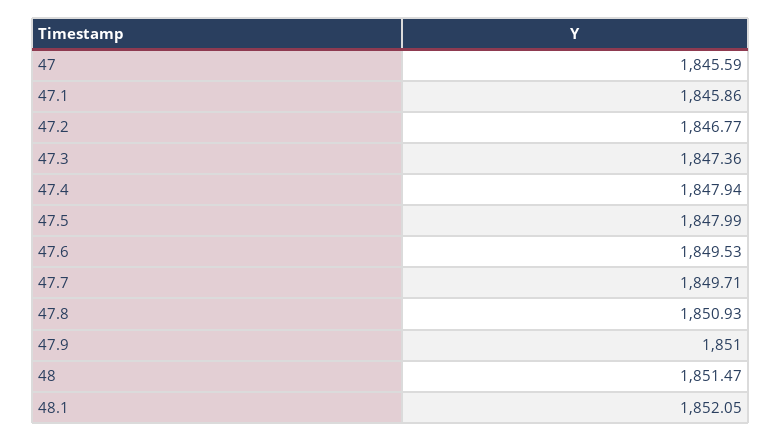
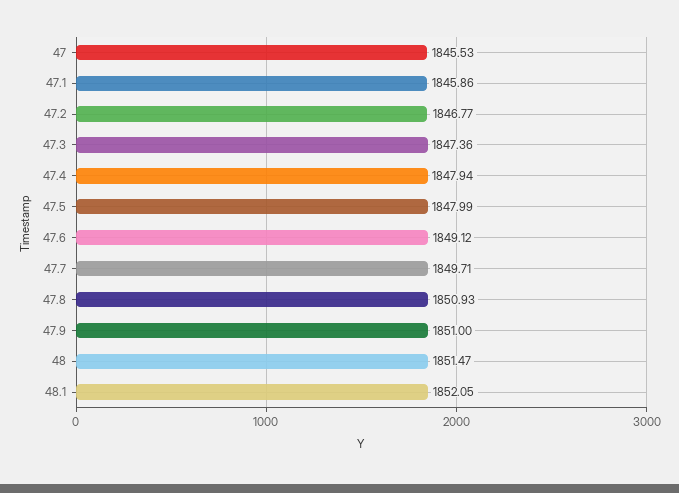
  {
-   "47": 1845.59,
+   "47": 1845.53,
    "47.1": 1845.86,
    "47.2": 1846.77,
    "47.3": 1847.36,
    "47.4": 1847.94,
    "47.5": 1847.99,
-   "47.6": 1849.53,
+   "47.6": 1849.12,
    "47.7": 1849.71,
    "47.8": 1850.93,
    "47.9": 1851,
    "48": 1851.47,
    "48.1": 1852.05
  }

